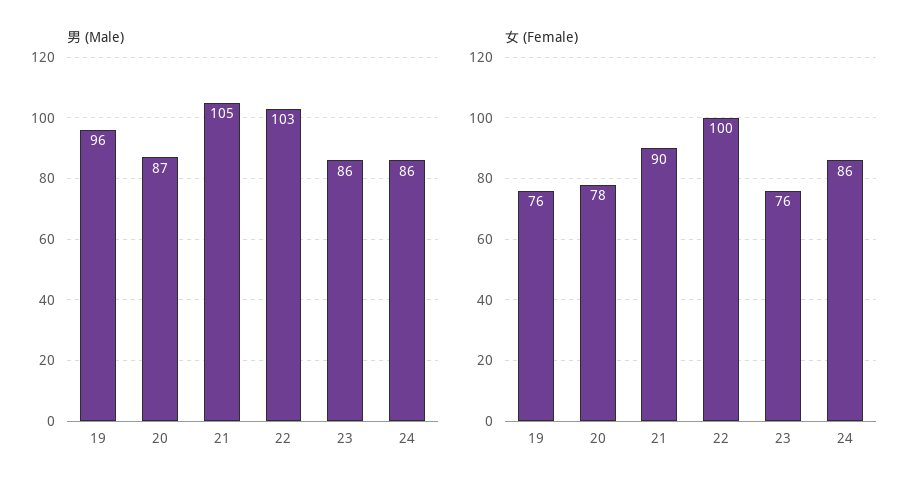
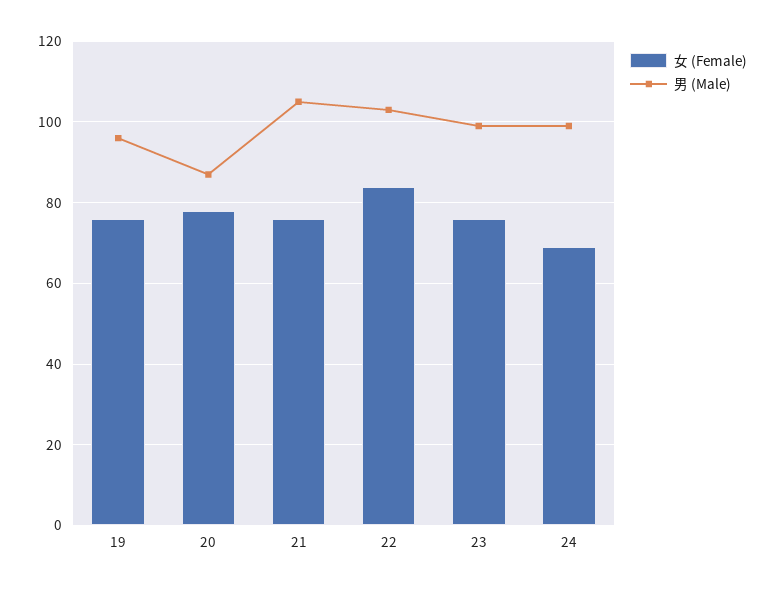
  {
    "男 (Male)": {
      "19": 96,
      "20": 87,
      "21": 105,
      "22": 103,
-     "23": 86,
+     "23": 100,
-     "24": 86
+     "24": 100
    },
    "女 (Female)": {
      "19": 76,
      "20": 78,
-     "21": 90,
+     "21": 75,
-     "22": 100,
+     "22": 85,
      "23": 76,
-     "24": 86
+     "24": 70
    }
  }

